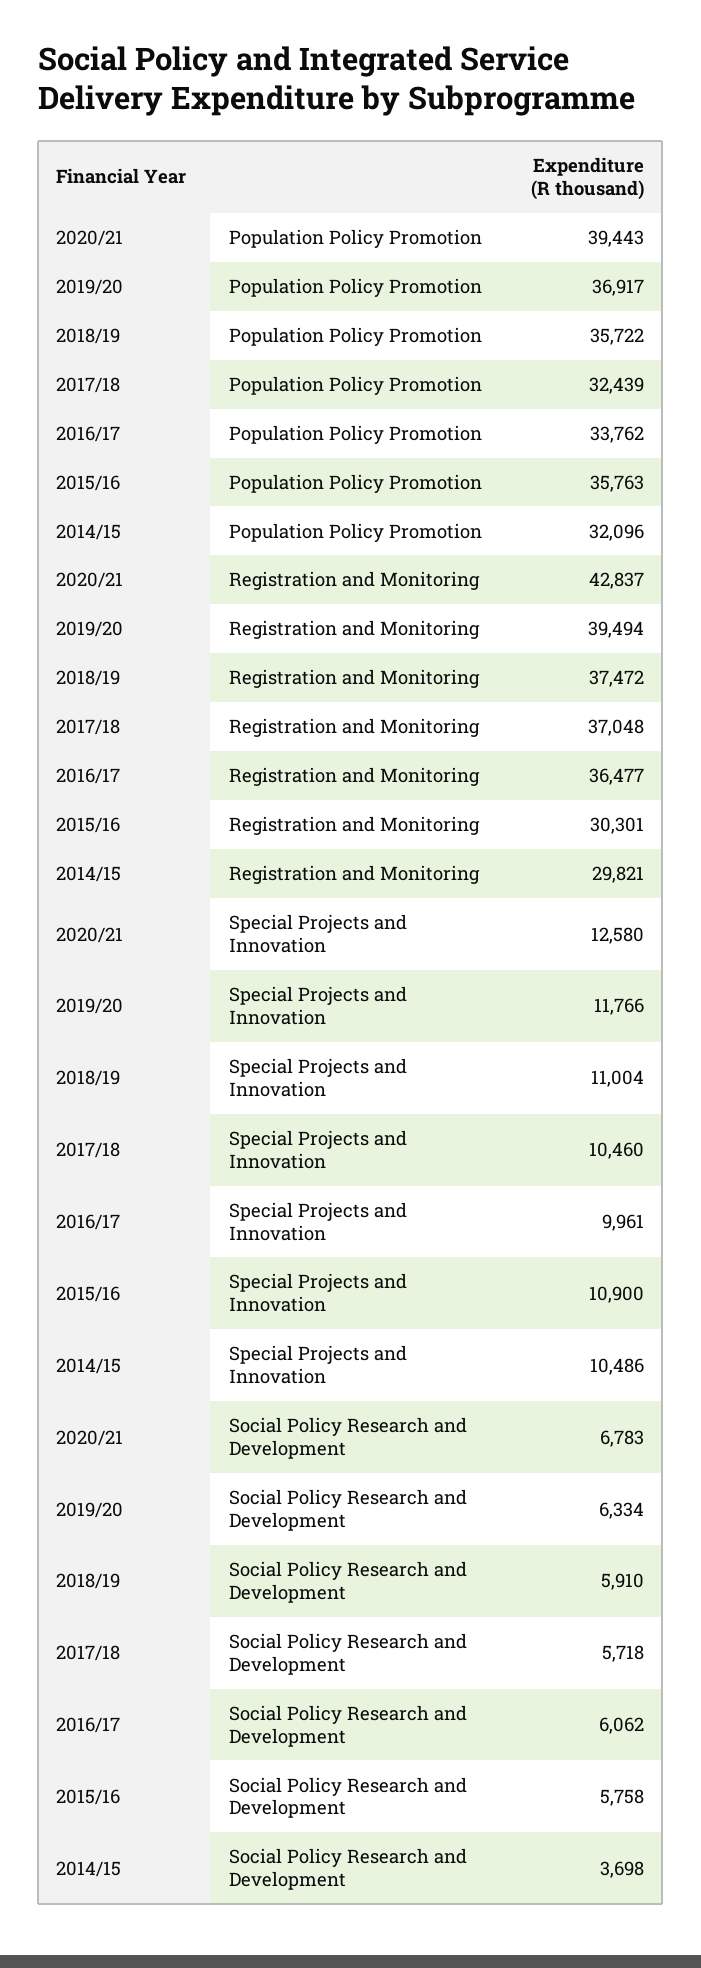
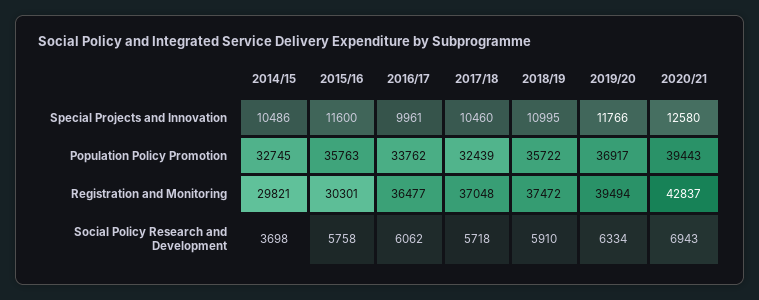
  {
    "2020/21": {
      "Population Policy Promotion": 39443,
      "Registration and Monitoring": 42837,
      "Special Projects and Innovation": 12580,
-     "Social Policy Research and Development": 6783
+     "Social Policy Research and Development": 6943
    },
    "2019/20": {
      "Population Policy Promotion": 36917,
      "Registration and Monitoring": 39494,
      "Special Projects and Innovation": 11766,
      "Social Policy Research and Development": 6334
    },
    "2018/19": {
      "Population Policy Promotion": 35722,
      "Registration and Monitoring": 37472,
-     "Special Projects and Innovation": 11004,
+     "Special Projects and Innovation": 10995,
      "Social Policy Research and Development": 5910
    },
    "2017/18": {
      "Population Policy Promotion": 32439,
      "Registration and Monitoring": 37048,
      "Special Projects and Innovation": 10460,
      "Social Policy Research and Development": 5718
    },
    "2016/17": {
      "Population Policy Promotion": 33762,
      "Registration and Monitoring": 36477,
      "Special Projects and Innovation": 9961,
      "Social Policy Research and Development": 6062
    },
    "2015/16": {
      "Population Policy Promotion": 35763,
      "Registration and Monitoring": 30301,
-     "Special Projects and Innovation": 10900,
+     "Special Projects and Innovation": 11600,
      "Social Policy Research and Development": 5758
    },
    "2014/15": {
-     "Population Policy Promotion": 32096,
+     "Population Policy Promotion": 32745,
      "Registration and Monitoring": 29821,
      "Special Projects and Innovation": 10486,
      "Social Policy Research and Development": 3698
    }
  }

